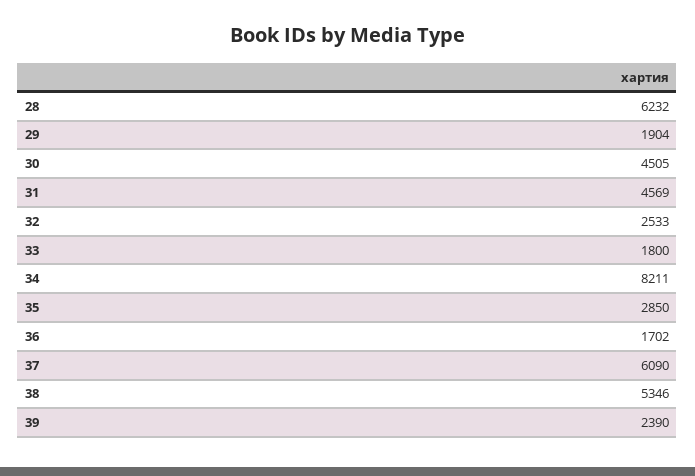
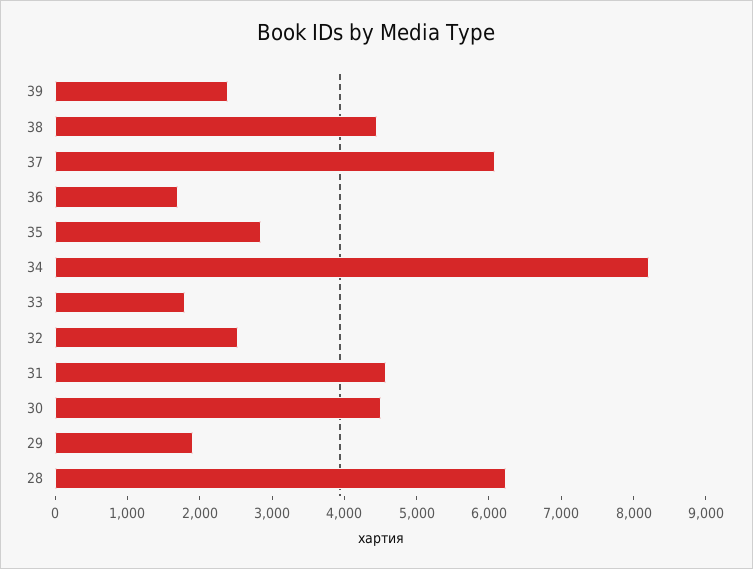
  {
    "28": 6232,
    "29": 1904,
    "30": 4505,
    "31": 4569,
    "32": 2533,
    "33": 1800,
    "34": 8211,
    "35": 2850,
    "36": 1702,
    "37": 6090,
-   "38": 5346,
+   "38": 4400,
    "39": 2390
  }

